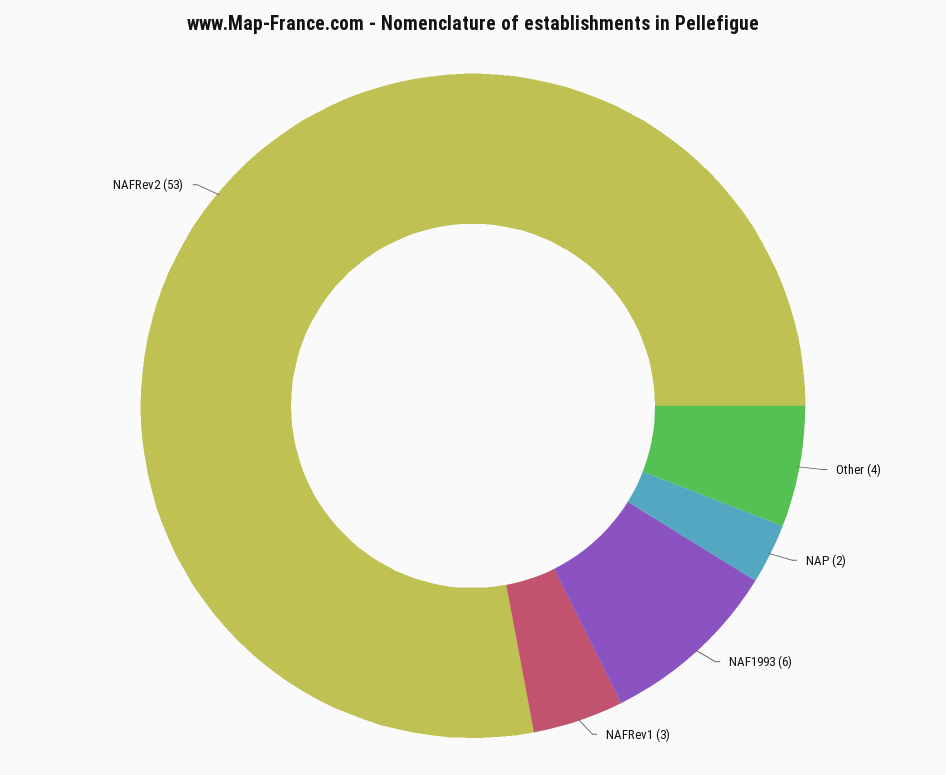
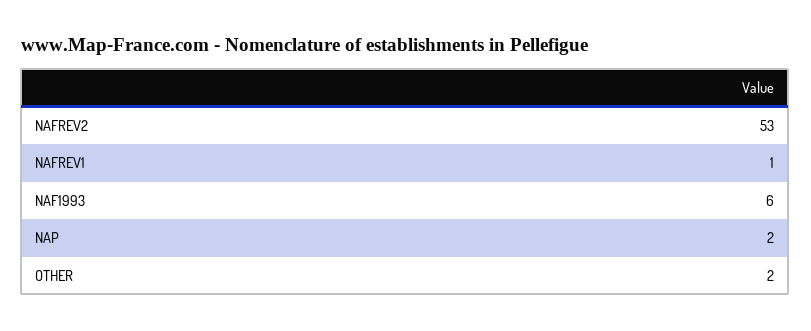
  {
-   "Other": 4,
+   "Other": 2,
    "NAP": 2,
    "NAF1993": 6,
-   "NAFRev1": 3,
+   "NAFRev1": 1,
    "NAFRev2": 53
  }

